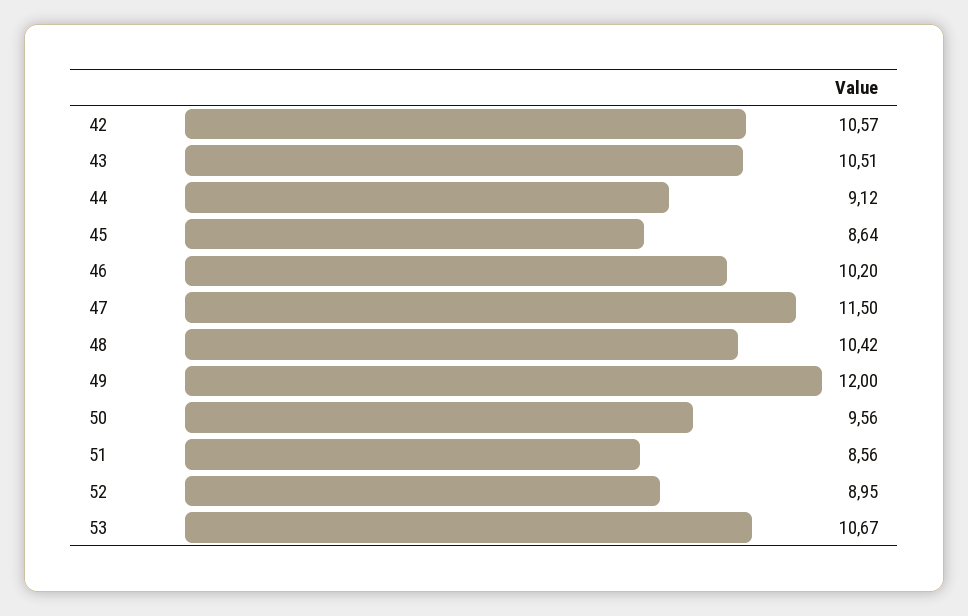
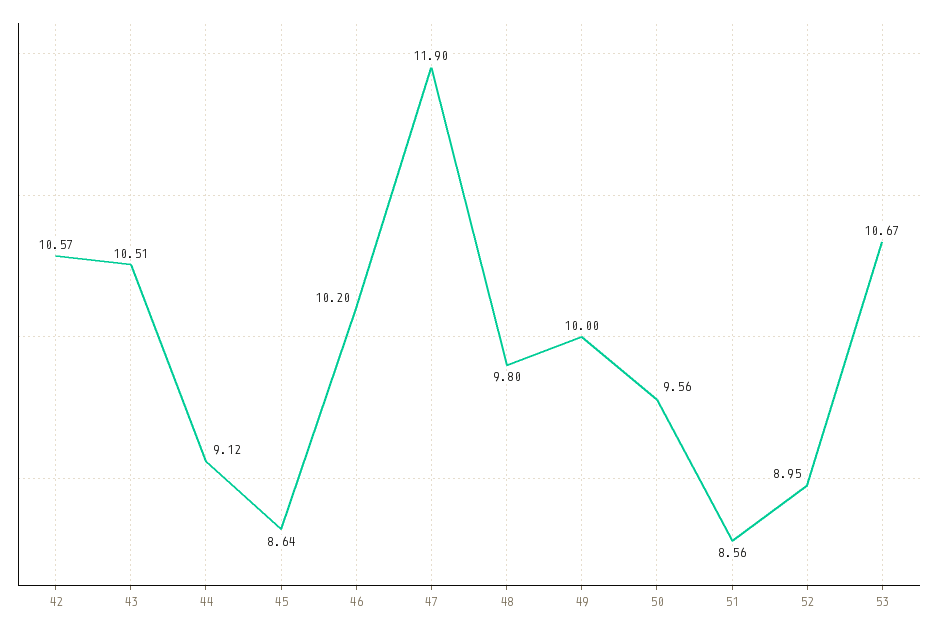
  {
    "42": 10.57,
    "43": 10.51,
    "44": 9.12,
    "45": 8.64,
    "46": 10.2,
-   "47": 11.5,
+   "47": 11.9,
-   "48": 10.42,
+   "48": 9.8,
-   "49": 12,
+   "49": 10,
    "50": 9.56,
    "51": 8.56,
    "52": 8.95,
    "53": 10.67
  }

